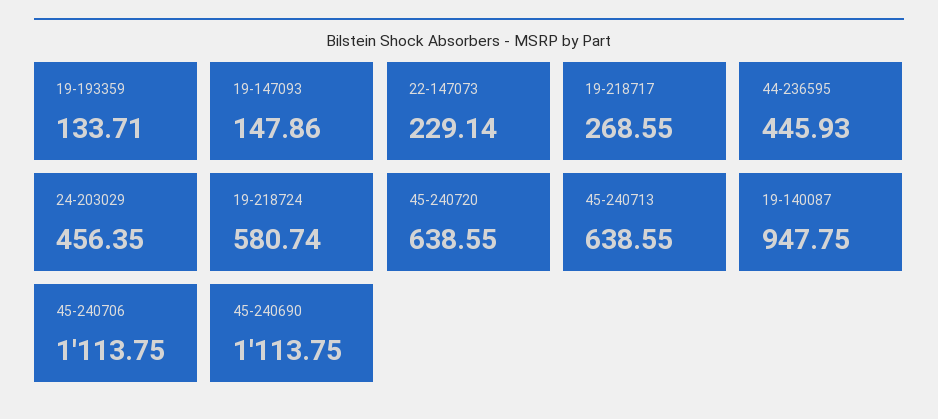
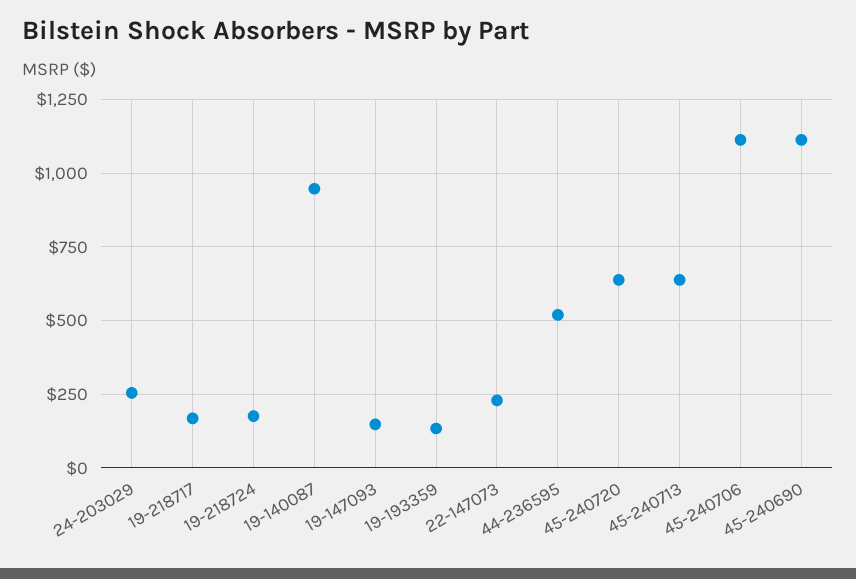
  {
    "19-193359": 133.71,
    "19-147093": 147.86,
    "22-147073": 229.14,
-   "19-218717": 268.55,
+   "19-218717": 175,
-   "44-236595": 445.93,
+   "44-236595": 525,
-   "24-203029": 456.35,
+   "24-203029": 250,
-   "19-218724": 580.74,
+   "19-218724": 175,
    "45-240720": 638.55,
    "45-240713": 638.55,
    "19-140087": 947.75,
    "45-240706": 1113.75,
    "45-240690": 1113.75
  }

